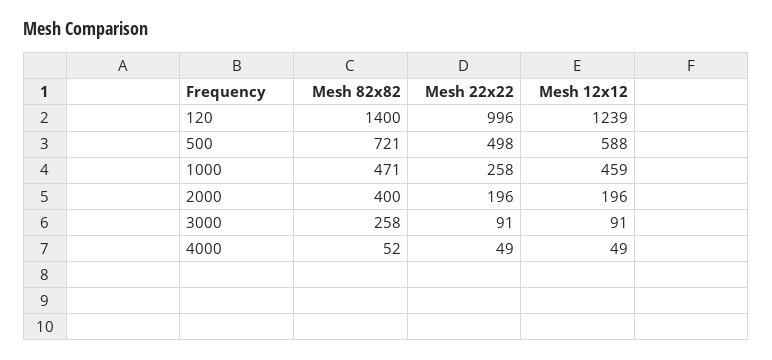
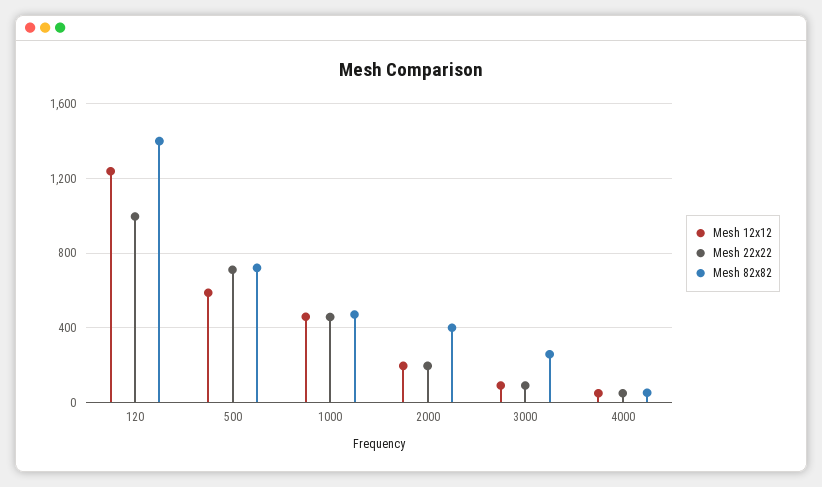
  {
    "Mesh 82x82": {
      "120": 1400,
      "500": 721,
      "1000": 471,
      "2000": 400,
      "3000": 258,
      "4000": 52
    },
    "Mesh 22x22": {
      "120": 996,
-     "500": 498,
+     "500": 700,
-     "1000": 258,
+     "1000": 450,
      "2000": 196,
      "3000": 91,
      "4000": 49
    },
    "Mesh 12x12": {
      "120": 1239,
      "500": 588,
      "1000": 459,
      "2000": 196,
      "3000": 91,
      "4000": 49
    }
  }

